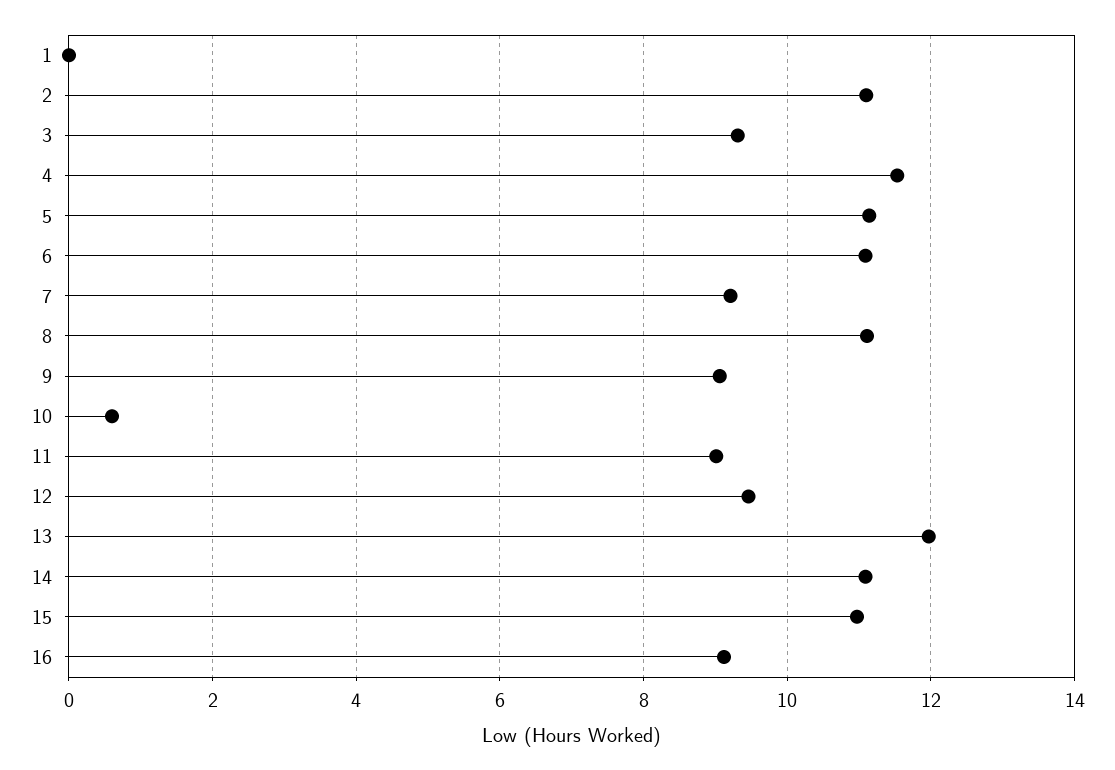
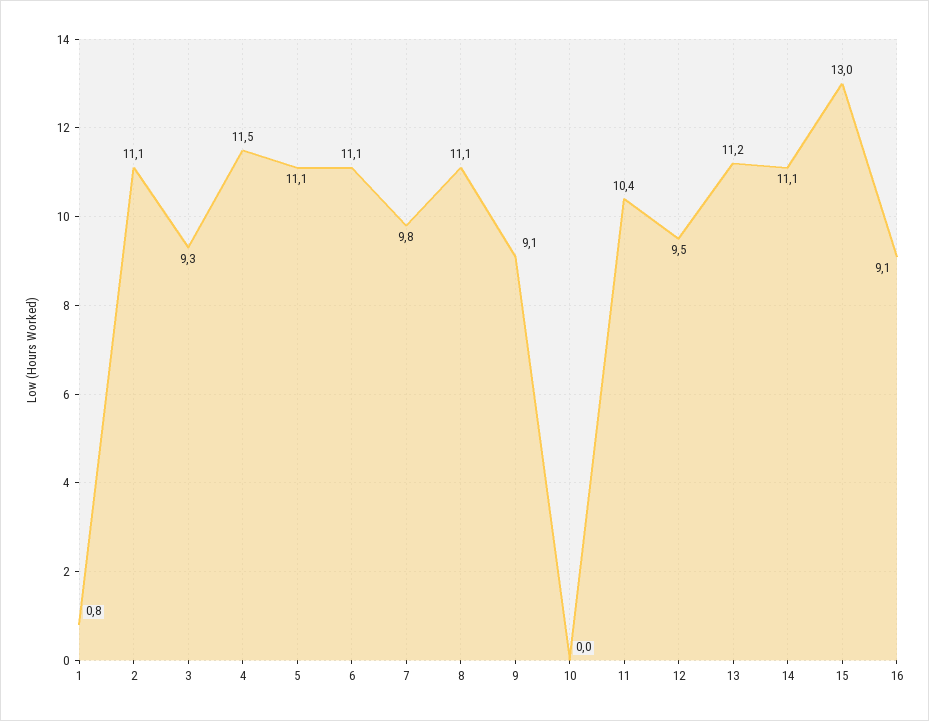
  {
-   "1": 0,
+   "1": 0.8,
    "2": 11.1,
    "3": 9.3,
    "4": 11.5,
    "5": 11.1,
    "6": 11.1,
-   "7": 9.2,
+   "7": 9.8,
    "8": 11.1,
    "9": 9.1,
-   "10": 0.6,
+   "10": 0,
-   "11": 9,
+   "11": 10.4,
    "12": 9.5,
-   "13": 12,
+   "13": 11.2,
    "14": 11.1,
-   "15": 11,
+   "15": 13,
    "16": 9.1
  }

